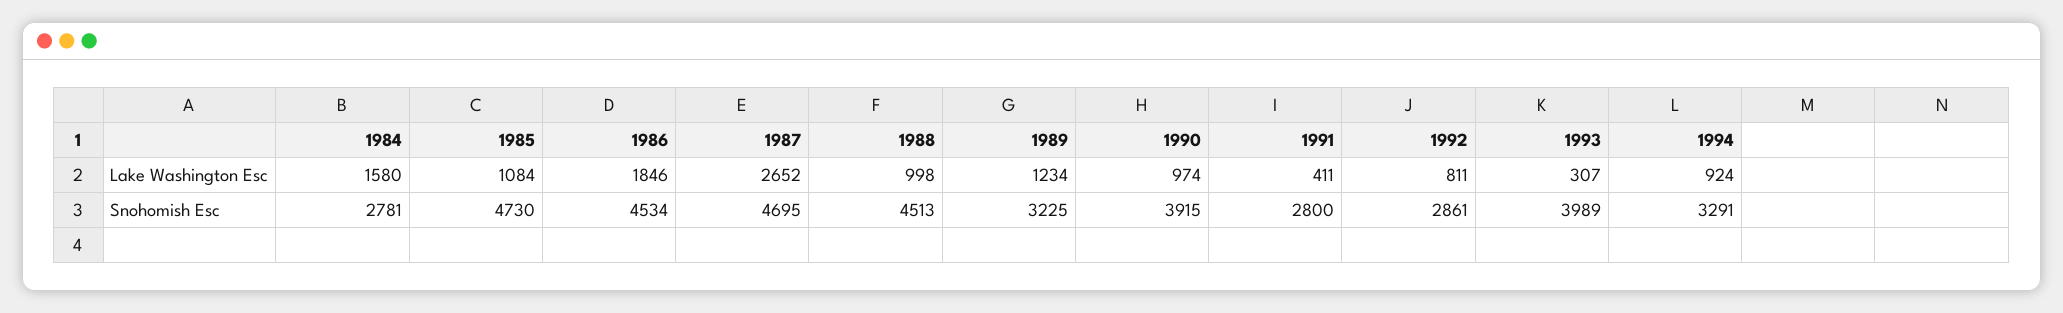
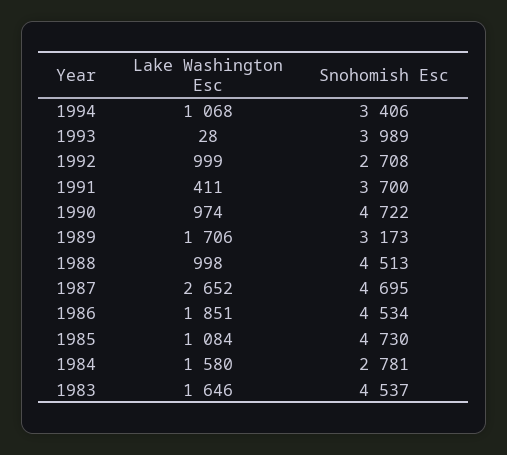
  {
    "1984": {
      "Lake Washington Esc": 1580,
      "Snohomish Esc": 2781
    },
    "1985": {
      "Lake Washington Esc": 1084,
      "Snohomish Esc": 4730
    },
    "1986": {
-     "Lake Washington Esc": 1846,
+     "Lake Washington Esc": 1851,
      "Snohomish Esc": 4534
    },
    "1987": {
      "Lake Washington Esc": 2652,
      "Snohomish Esc": 4695
    },
    "1988": {
      "Lake Washington Esc": 998,
      "Snohomish Esc": 4513
    },
    "1989": {
-     "Lake Washington Esc": 1234,
+     "Lake Washington Esc": 1706,
-     "Snohomish Esc": 3225
+     "Snohomish Esc": 3173
    },
    "1990": {
      "Lake Washington Esc": 974,
-     "Snohomish Esc": 3915
+     "Snohomish Esc": 4722
    },
    "1991": {
      "Lake Washington Esc": 411,
-     "Snohomish Esc": 2800
+     "Snohomish Esc": 3700
    },
    "1992": {
-     "Lake Washington Esc": 811,
+     "Lake Washington Esc": 999,
-     "Snohomish Esc": 2861
+     "Snohomish Esc": 2708
    },
    "1993": {
-     "Lake Washington Esc": 307,
+     "Lake Washington Esc": 28,
      "Snohomish Esc": 3989
    },
    "1994": {
-     "Lake Washington Esc": 924,
+     "Lake Washington Esc": 1068,
-     "Snohomish Esc": 3291
+     "Snohomish Esc": 3406
-   }
+   },
+   "1983": {
+     "Lake Washington Esc": 1646,
+     "Snohomish Esc": 4537
+   }
  }

